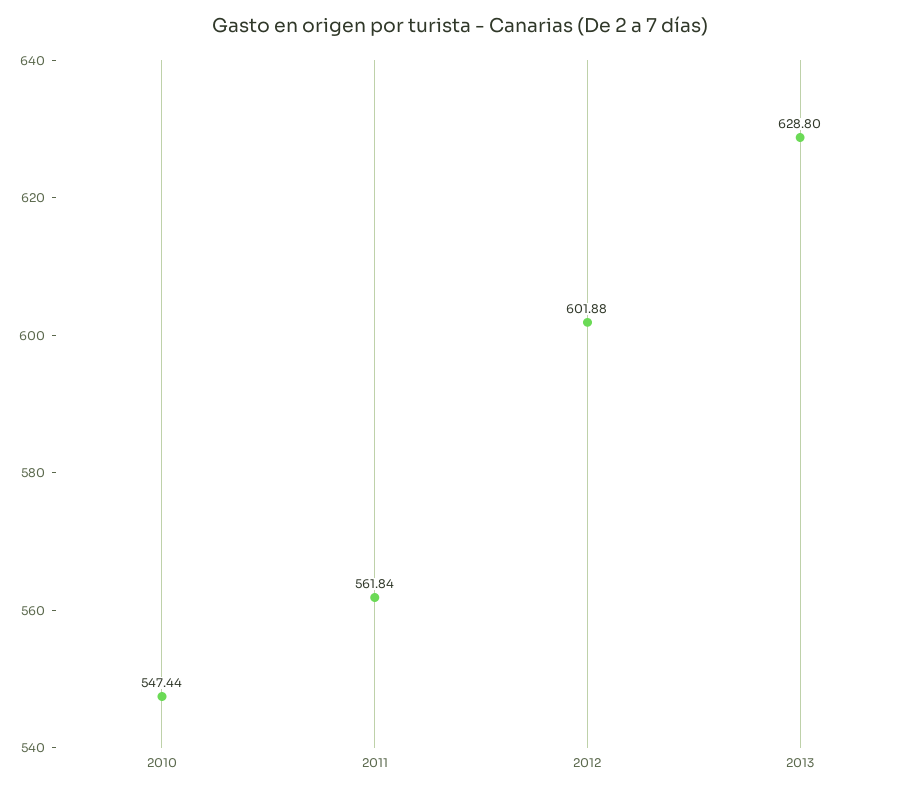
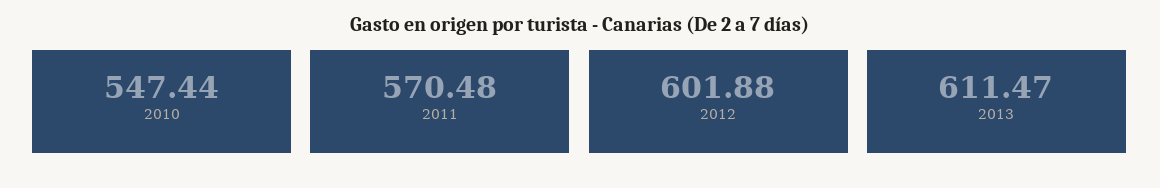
  {
    "2010": 547.44,
-   "2011": 561.84,
+   "2011": 570.48,
    "2012": 601.88,
-   "2013": 628.8
+   "2013": 611.47
  }

